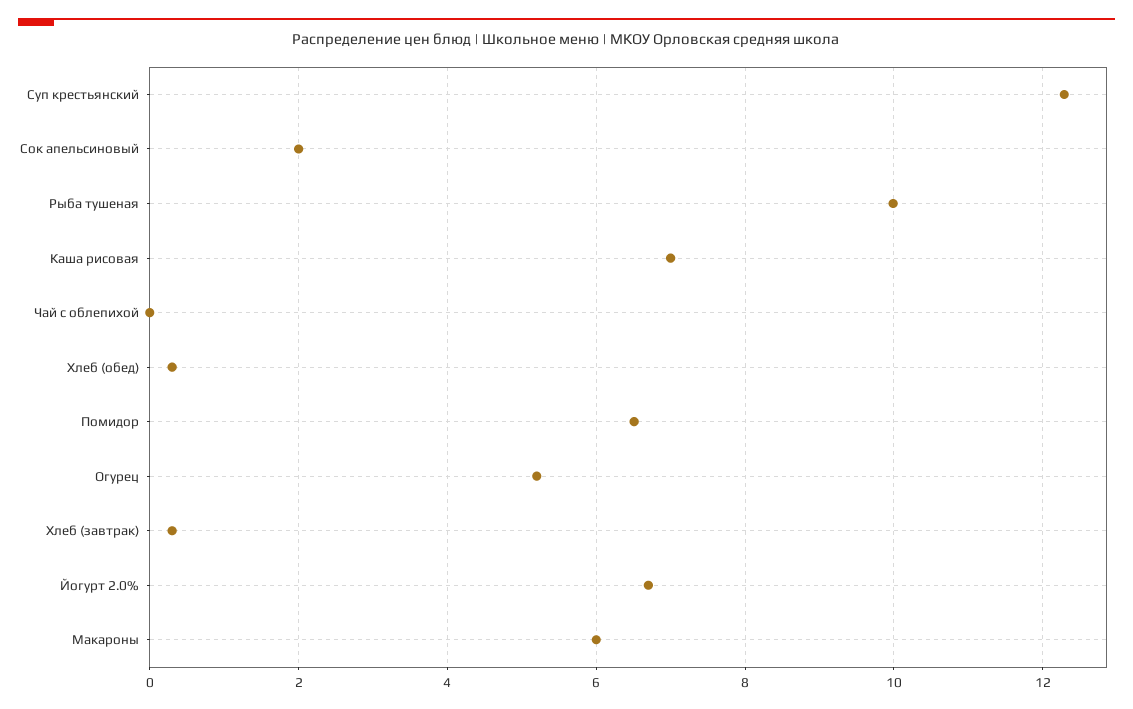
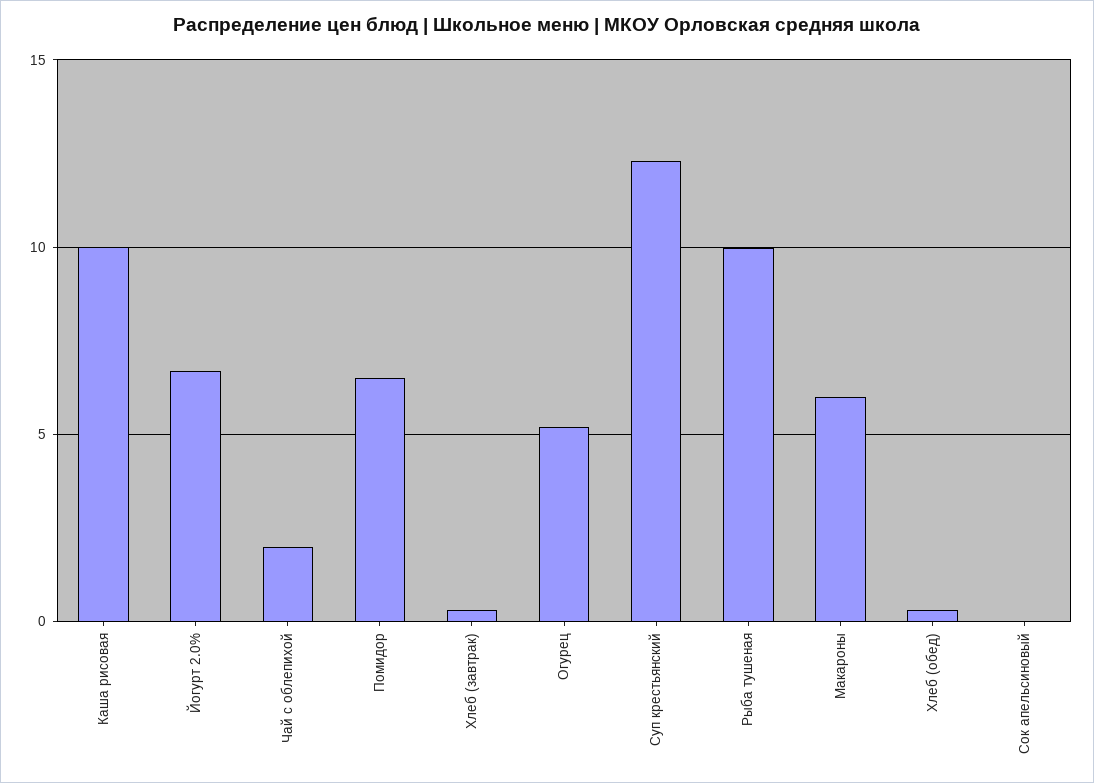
  {
    "Суп крестьянский": 12.2,
-   "Сок апельсиновый": 2,
+   "Сок апельсиновый": 0,
    "Рыба тушеная": 10,
-   "Каша рисовая": 7,
+   "Каша рисовая": 10,
-   "Чай с облепихой": 0,
+   "Чай с облепихой": 2,
    "Хлеб (обед)": 0.4,
    "Помидор": 6.6,
    "Огурец": 5.2,
    "Хлеб (завтрак)": 0.4,
    "Йогурт 2.0%": 6.8,
    "Макароны": 6
  }

